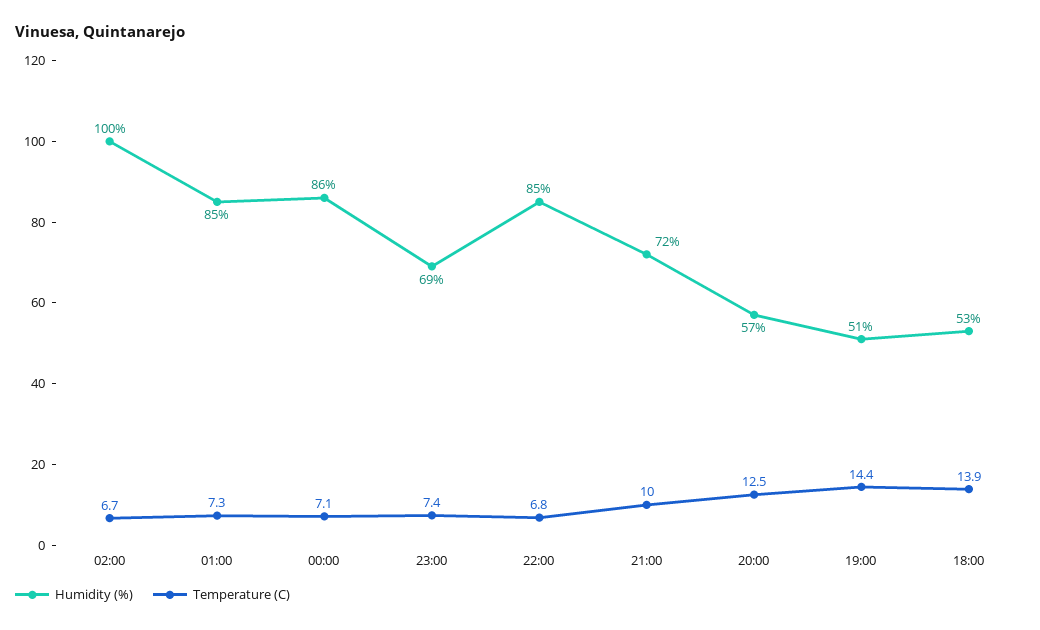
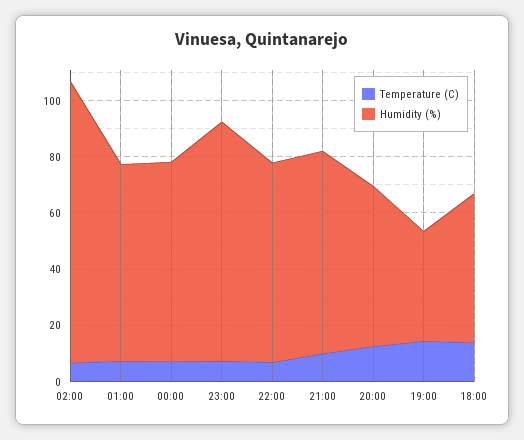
  {
    "Humidity (%)": {
      "02:00": 100,
-     "01:00": 85,
+     "01:00": 70,
-     "00:00": 86,
+     "00:00": 70,
-     "23:00": 69,
+     "23:00": 85,
-     "22:00": 85,
+     "22:00": 70,
      "21:00": 72,
      "20:00": 57,
-     "19:00": 51,
+     "19:00": 40,
      "18:00": 53
    },
    "Temperature (C)": {
      "02:00": 6.7,
      "01:00": 7.3,
      "00:00": 7.1,
      "23:00": 7.4,
      "22:00": 6.8,
      "21:00": 10,
      "20:00": 12.5,
      "19:00": 14.4,
      "18:00": 13.9
    }
  }

